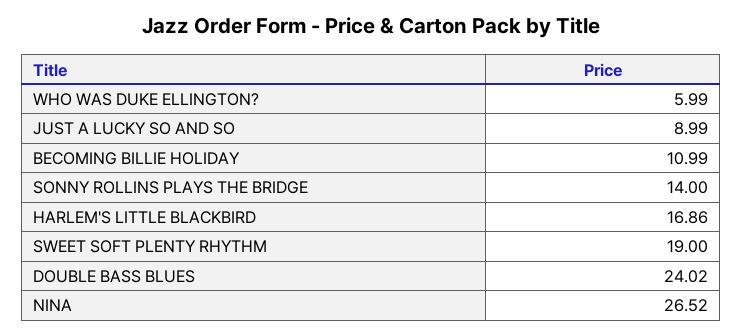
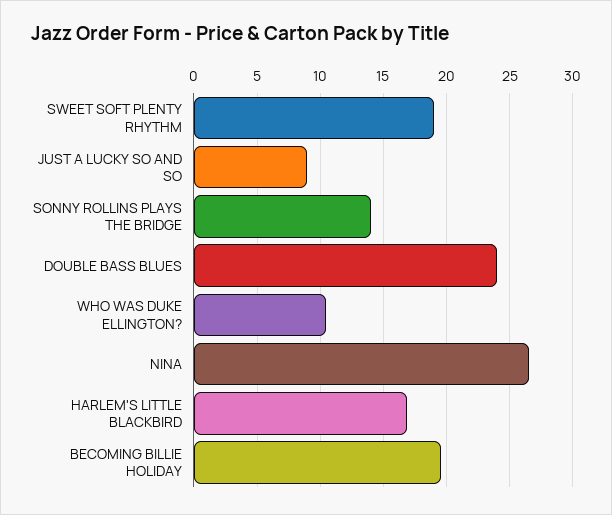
  {
-   "WHO WAS DUKE ELLINGTON?": 5.99,
+   "WHO WAS DUKE ELLINGTON?": 10.5,
    "JUST A LUCKY SO AND SO": 8.99,
-   "BECOMING BILLIE HOLIDAY": 10.99,
+   "BECOMING BILLIE HOLIDAY": 19.5,
    "SONNY ROLLINS PLAYS THE BRIDGE": 14,
    "HARLEM'S LITTLE BLACKBIRD": 16.86,
    "SWEET SOFT PLENTY RHYTHM": 19,
    "DOUBLE BASS BLUES": 24.02,
    "NINA": 26.52
  }

